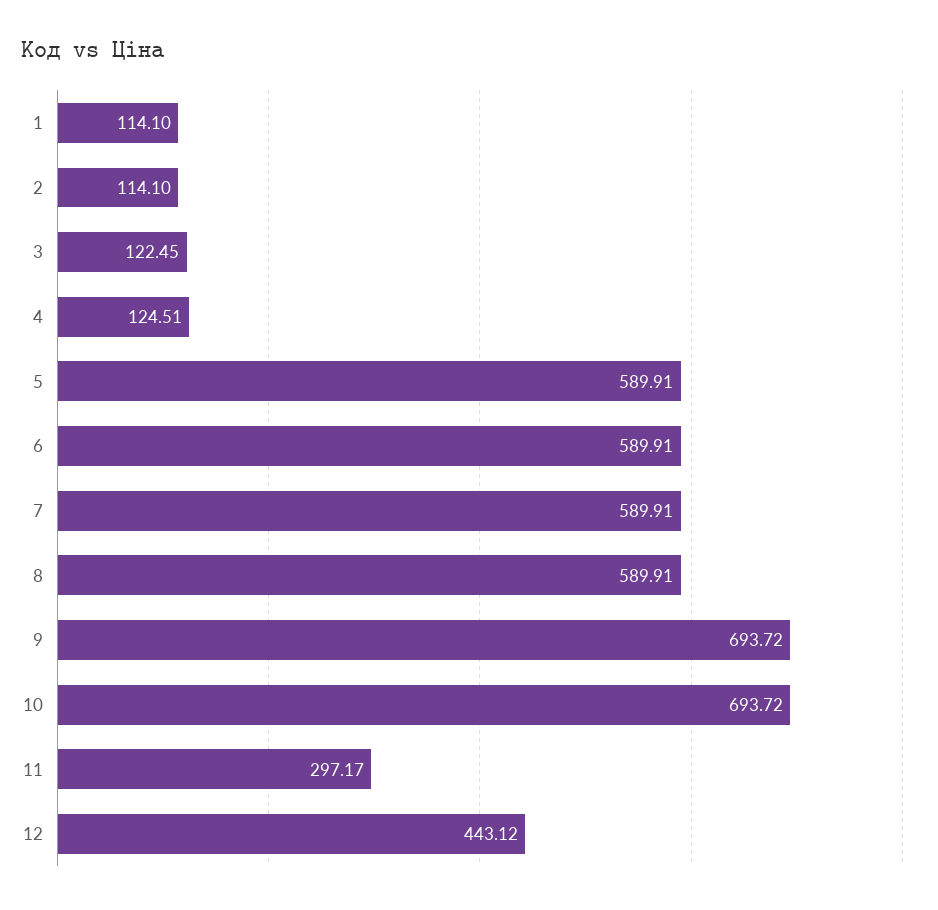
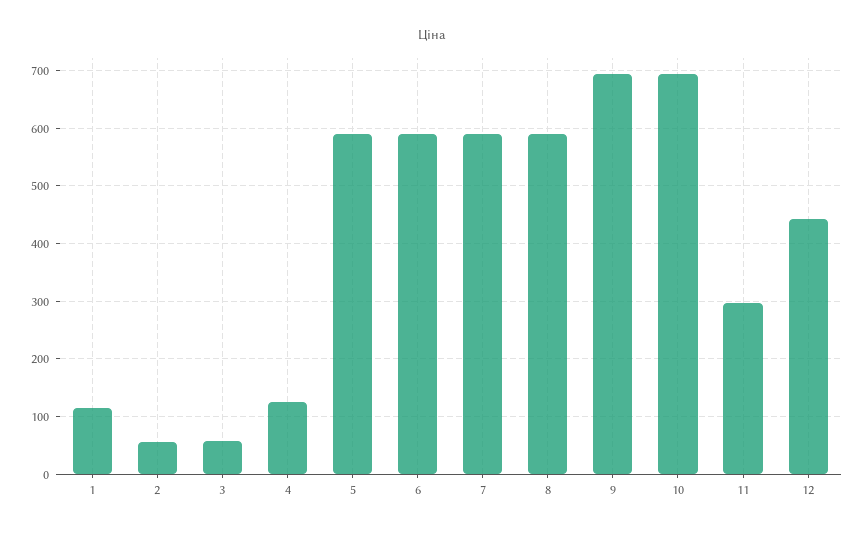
  {
    "1": 114.1,
-   "2": 114.1,
+   "2": 60,
-   "3": 122.45,
+   "3": 60,
    "4": 124.51,
    "5": 589.91,
    "6": 589.91,
    "7": 589.91,
    "8": 589.91,
    "9": 693.72,
    "10": 693.72,
    "11": 297.17,
    "12": 443.12
  }

